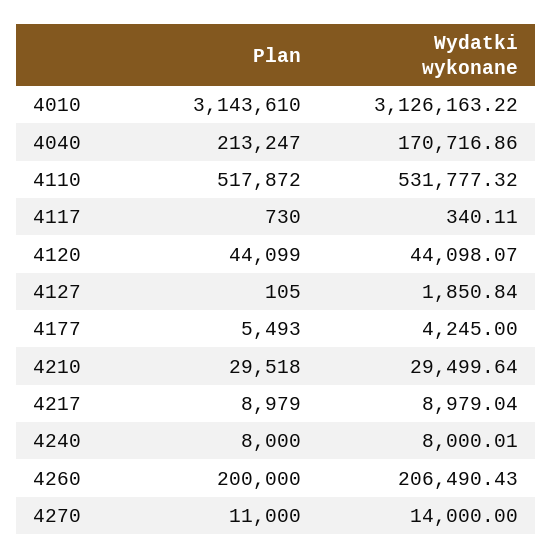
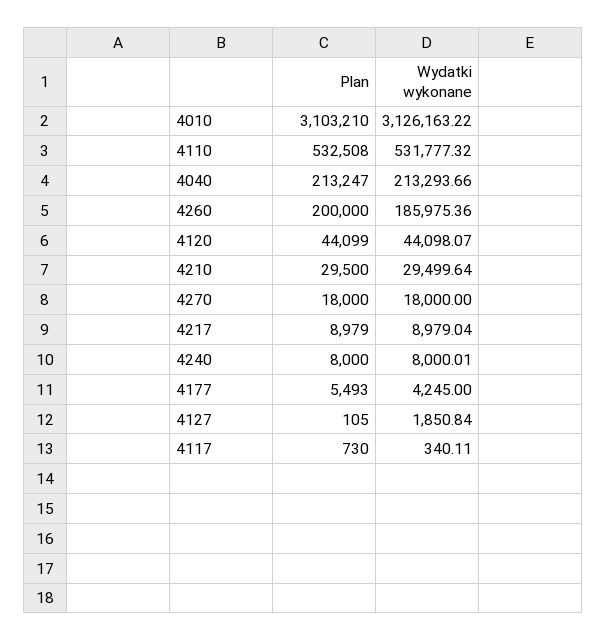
  {
    "Plan": {
-     "4010": 3143610,
+     "4010": 3103210,
      "4040": 213247,
-     "4110": 517872,
+     "4110": 532508,
      "4117": 730,
      "4120": 44099,
      "4127": 105,
      "4177": 5493,
-     "4210": 29518,
+     "4210": 29500,
      "4217": 8979,
      "4240": 8000,
      "4260": 200000,
-     "4270": 11000
+     "4270": 18000
    },
    "Wydatki wykonane": {
      "4010": 3126163.22,
-     "4040": 170716.86,
+     "4040": 213293.66,
      "4110": 531777.32,
      "4117": 340.11,
      "4120": 44098.07,
      "4127": 1850.84,
      "4177": 4245,
      "4210": 29499.64,
      "4217": 8979.04,
      "4240": 8000.01,
-     "4260": 206490.43,
+     "4260": 185975.36,
-     "4270": 14000
+     "4270": 18000
    }
  }

